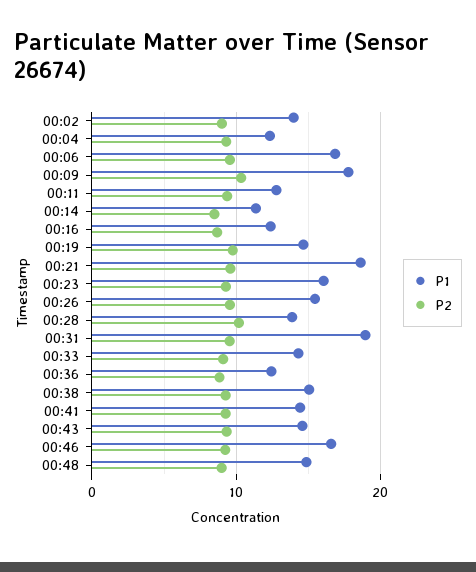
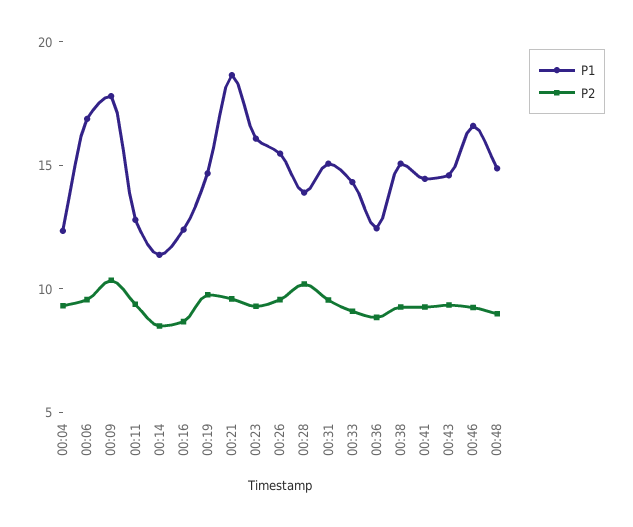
  {
    "P1": {
-     "00:02": 14,
      "00:04": 12,
      "00:06": 17,
      "00:09": 18,
      "00:11": 13,
      "00:14": 11,
      "00:16": 12,
      "00:19": 15,
      "00:21": 19,
      "00:23": 16,
      "00:26": 15,
      "00:28": 14,
-     "00:31": 19,
+     "00:31": 15,
      "00:33": 14,
      "00:36": 12,
      "00:38": 15,
      "00:41": 14,
      "00:43": 15,
      "00:46": 17,
      "00:48": 15
    },
    "P2": {
-     "00:02": 9,
      "00:04": 9,
      "00:06": 10,
      "00:09": 10,
      "00:11": 9,
      "00:14": 9,
      "00:16": 9,
      "00:19": 10,
      "00:21": 10,
      "00:23": 9,
      "00:26": 10,
      "00:28": 10,
      "00:31": 10,
      "00:33": 9,
      "00:36": 9,
      "00:38": 9,
      "00:41": 9,
      "00:43": 9,
      "00:46": 9,
      "00:48": 9
    }
  }

